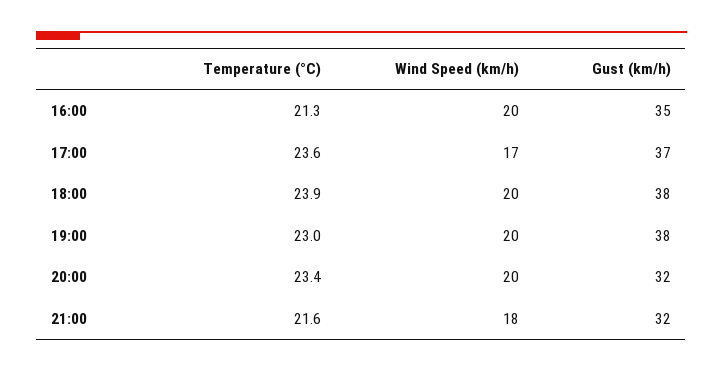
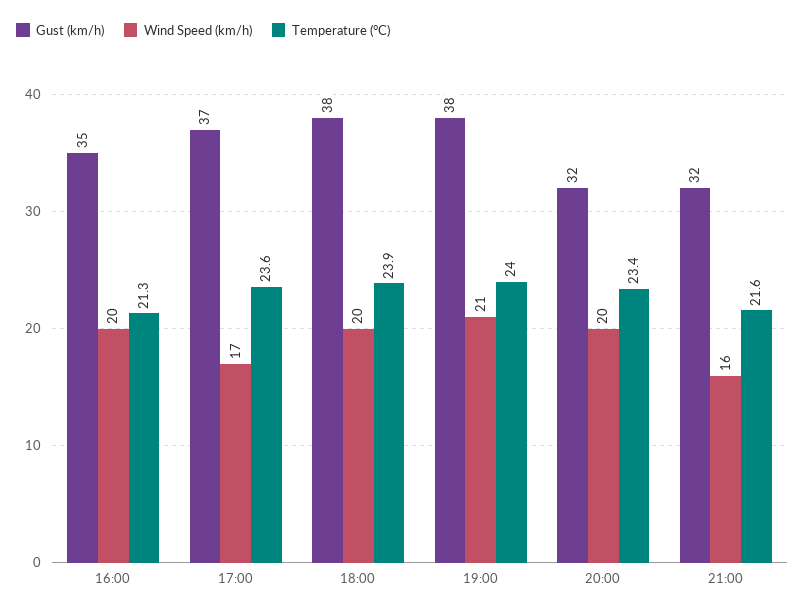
  {
    "Temperature (°C)": {
      "16:00": 21.3,
      "17:00": 23.6,
      "18:00": 23.9,
-     "19:00": 23,
+     "19:00": 24,
      "20:00": 23.4,
      "21:00": 21.6
    },
    "Wind Speed (km/h)": {
      "16:00": 20,
      "17:00": 17,
      "18:00": 20,
-     "19:00": 20,
+     "19:00": 21,
      "20:00": 20,
-     "21:00": 18
+     "21:00": 16
    },
    "Gust (km/h)": {
      "16:00": 35,
      "17:00": 37,
      "18:00": 38,
      "19:00": 38,
      "20:00": 32,
      "21:00": 32
    }
  }

